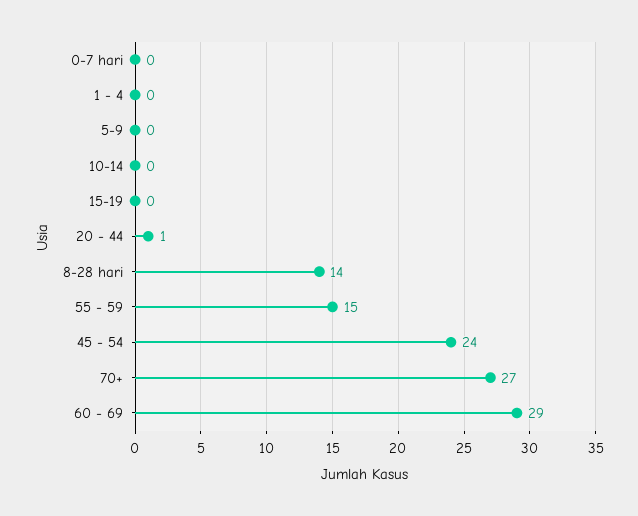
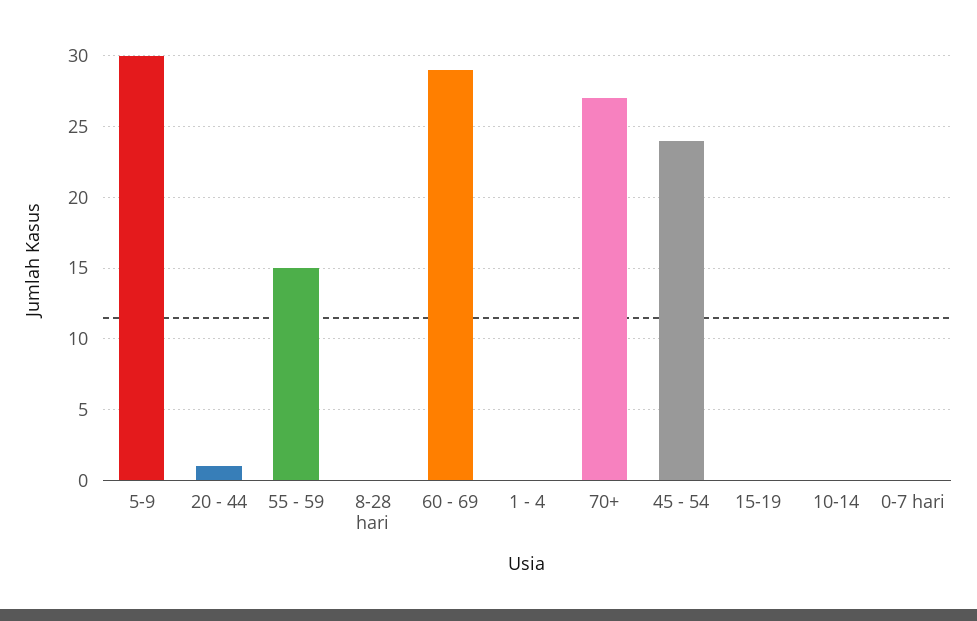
  {
    "0-7 hari": 0,
    "1 - 4": 0,
-   "5-9": 0,
+   "5-9": 30,
    "10-14": 0,
    "15-19": 0,
    "20 - 44": 1,
-   "8-28 hari": 14,
+   "8-28 hari": 0,
    "55 - 59": 15,
    "45 - 54": 24,
    "70+": 27,
    "60 - 69": 29
  }

